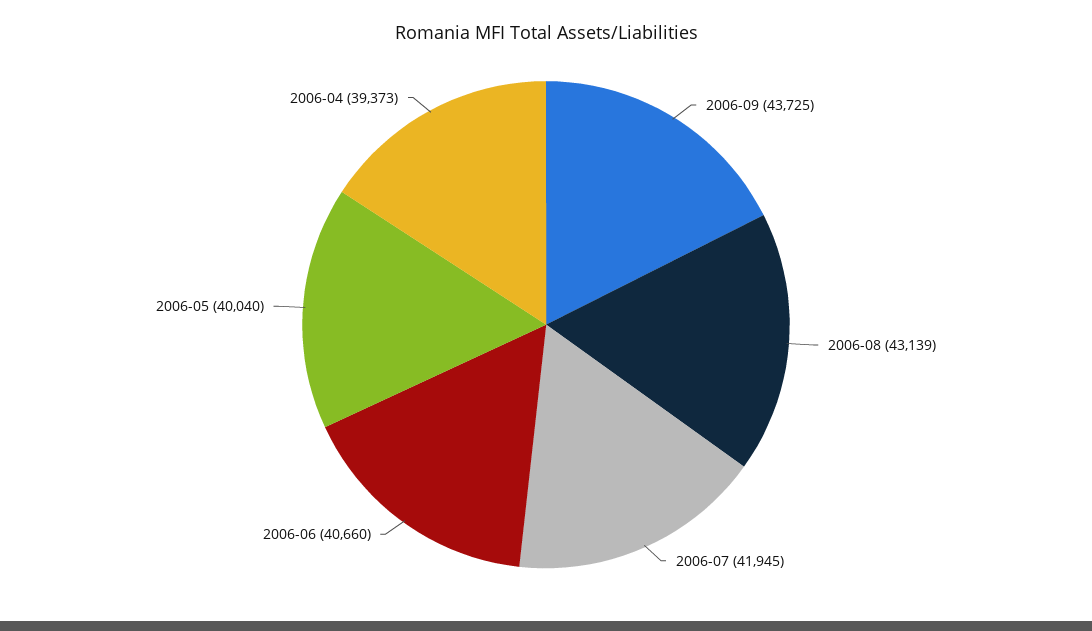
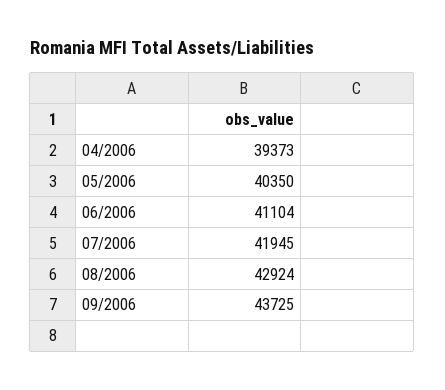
  {
    "2006-09": 43725,
-   "2006-08": 43139,
+   "2006-08": 42924,
    "2006-07": 41945,
-   "2006-06": 40660,
+   "2006-06": 41104,
-   "2006-05": 40040,
+   "2006-05": 40350,
    "2006-04": 39373
  }

